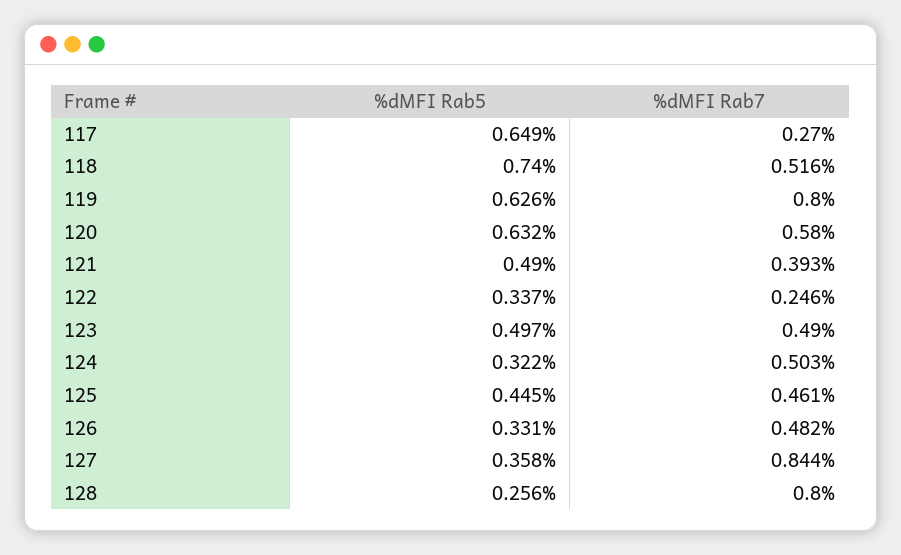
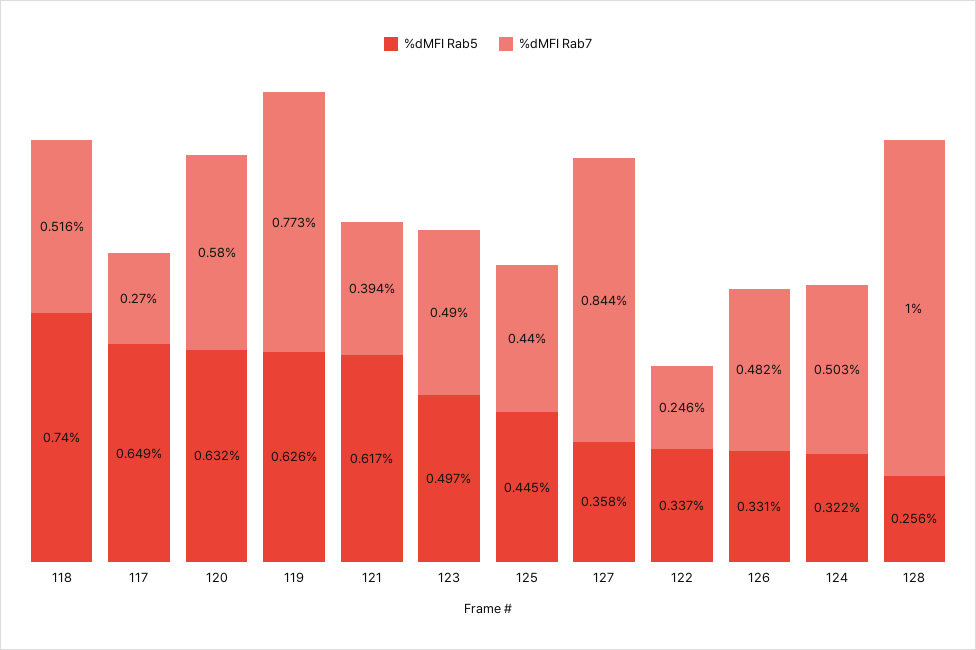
  {
    "%dMFI Rab5": {
      "117": 0.649,
      "118": 0.74,
      "119": 0.626,
      "120": 0.632,
-     "121": 0.49,
+     "121": 0.617,
      "122": 0.337,
      "123": 0.497,
      "124": 0.322,
      "125": 0.445,
      "126": 0.331,
      "127": 0.358,
      "128": 0.256
    },
    "%dMFI Rab7": {
      "117": 0.27,
      "118": 0.516,
-     "119": 0.8,
+     "119": 0.773,
      "120": 0.58,
-     "121": 0.393,
+     "121": 0.394,
      "122": 0.246,
      "123": 0.49,
      "124": 0.503,
-     "125": 0.461,
+     "125": 0.44,
      "126": 0.482,
      "127": 0.844,
-     "128": 0.8
+     "128": 1
    }
  }

